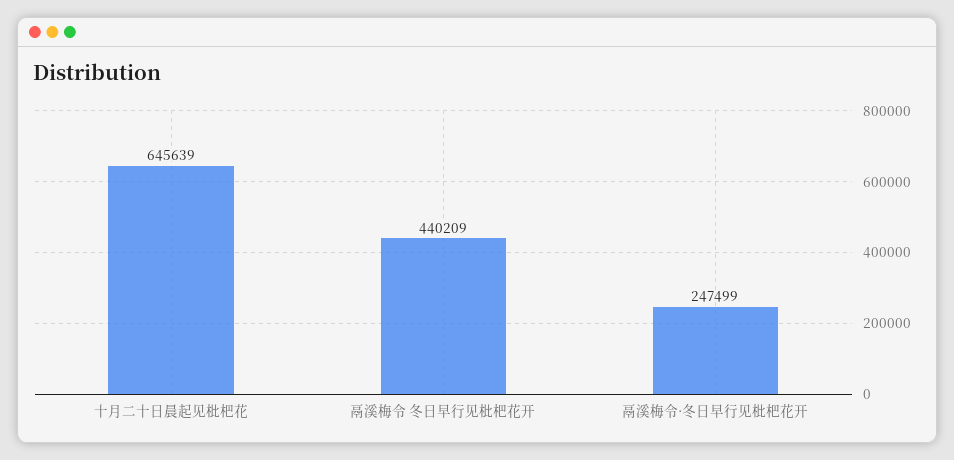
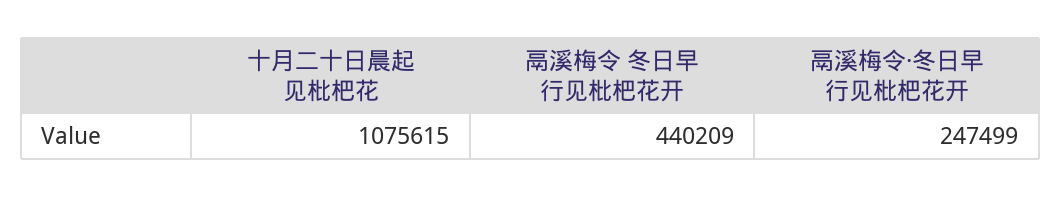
  {
-   "十月二十日晨起见枇杷花": 645639,
+   "十月二十日晨起见枇杷花": 1075615,
    "鬲溪梅令 冬日早行见枇杷花开": 440209,
    "鬲溪梅令·冬日早行见枇杷花开": 247499
  }

